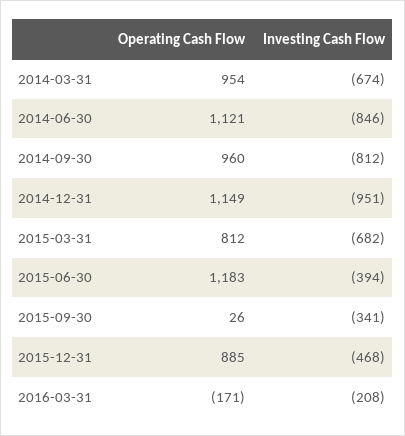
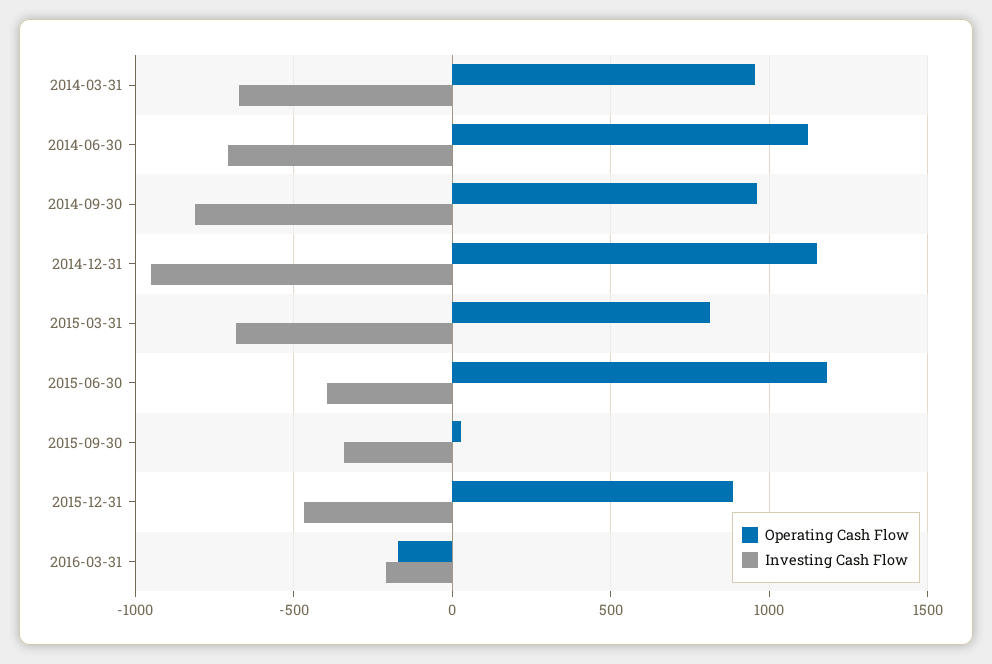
  {
    "Operating Cash Flow": {
      "2014-03-31": 954,
      "2014-06-30": 1121,
      "2014-09-30": 960,
      "2014-12-31": 1149,
      "2015-03-31": 812,
      "2015-06-30": 1183,
      "2015-09-30": 26,
      "2015-12-31": 885,
      "2016-03-31": -171
    },
    "Investing Cash Flow": {
      "2014-03-31": -674,
-     "2014-06-30": -846,
+     "2014-06-30": -700,
      "2014-09-30": -812,
      "2014-12-31": -951,
      "2015-03-31": -682,
      "2015-06-30": -394,
      "2015-09-30": -341,
      "2015-12-31": -468,
      "2016-03-31": -208
    }
  }

